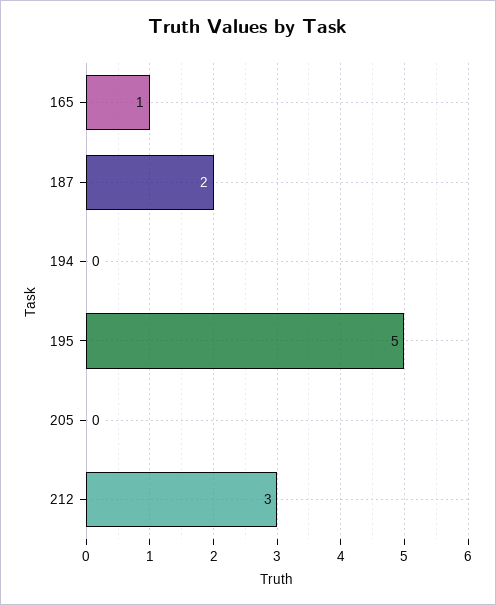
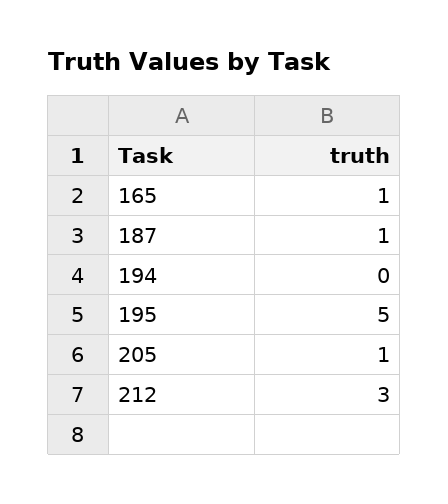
  {
    "165": 1,
-   "187": 2,
+   "187": 1,
    "194": 0,
    "195": 5,
-   "205": 0,
+   "205": 1,
    "212": 3
  }

